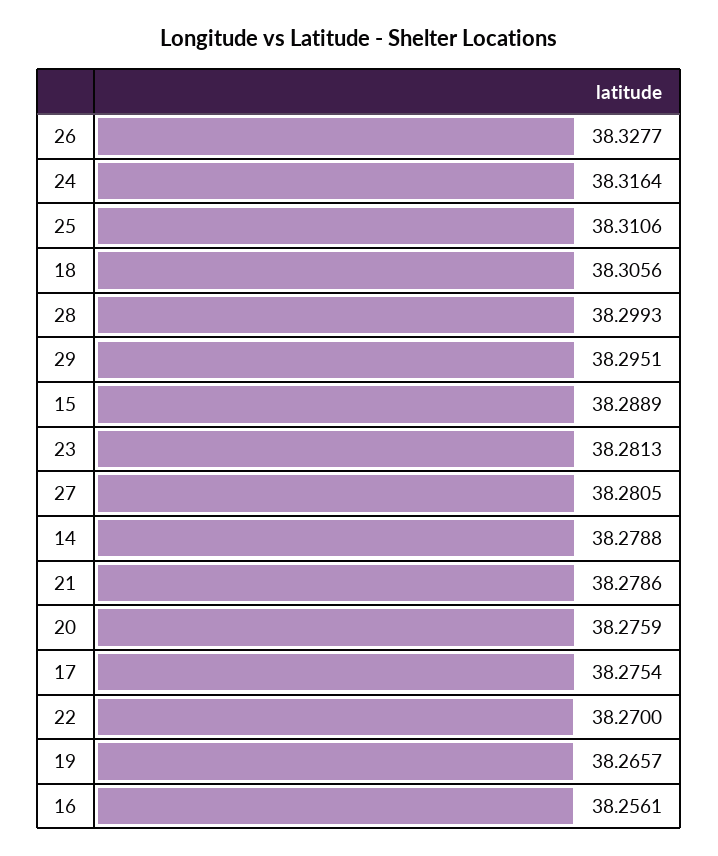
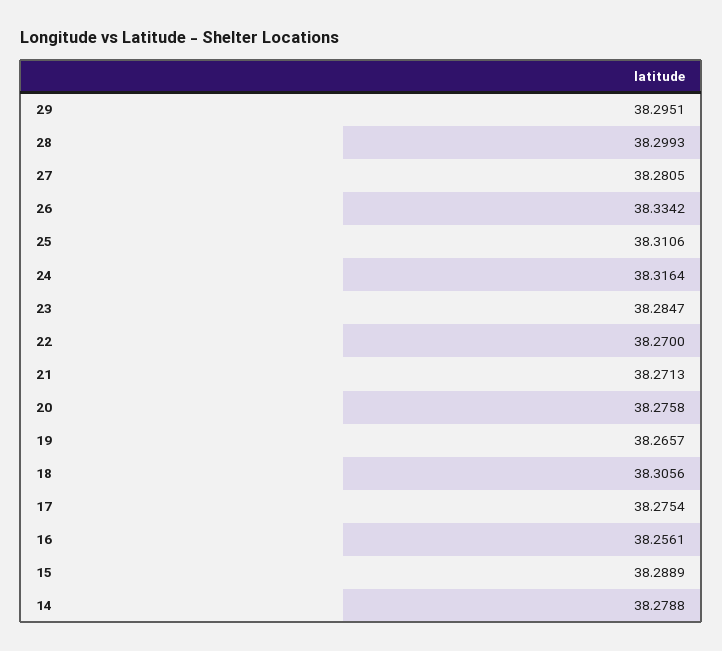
  {
-   "26": 38.3277,
+   "26": 38.3342,
    "24": 38.3164,
    "25": 38.3106,
    "18": 38.3056,
    "28": 38.2993,
    "29": 38.2951,
    "15": 38.2889,
-   "23": 38.2813,
+   "23": 38.2847,
    "27": 38.2805,
    "14": 38.2788,
-   "21": 38.2786,
+   "21": 38.2713,
-   "20": 38.2759,
+   "20": 38.2758,
    "17": 38.2754,
    "22": 38.27,
    "19": 38.2657,
    "16": 38.2561
  }

